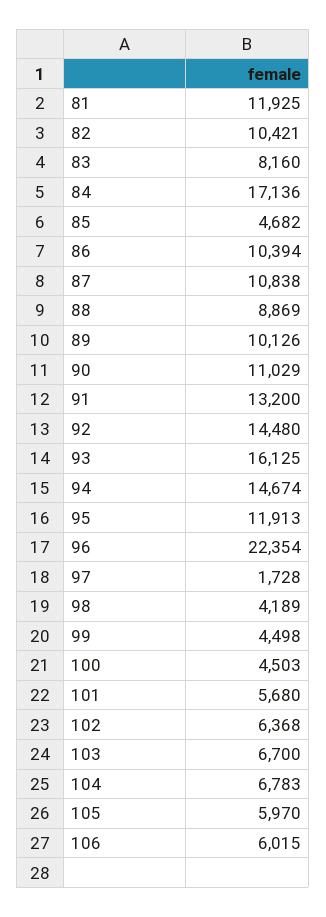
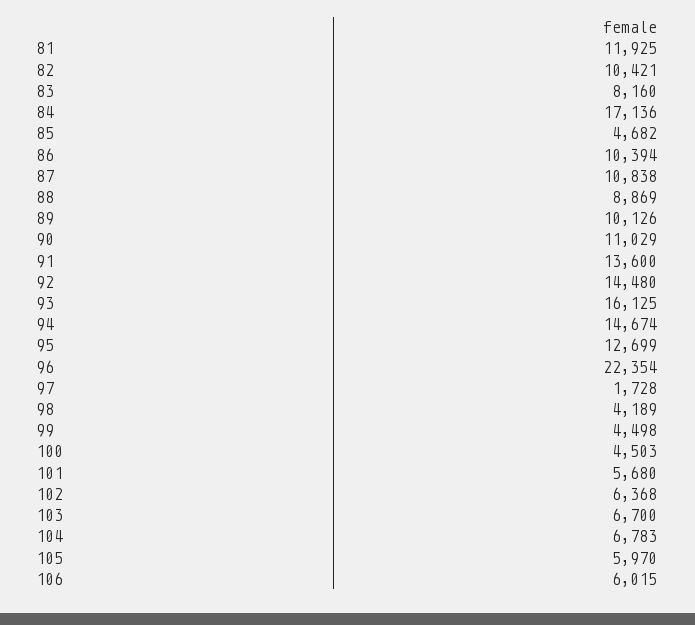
  {
    "81": 11925,
    "82": 10421,
    "83": 8160,
    "84": 17136,
    "85": 4682,
    "86": 10394,
    "87": 10838,
    "88": 8869,
    "89": 10126,
    "90": 11029,
-   "91": 13200,
+   "91": 13600,
    "92": 14480,
    "93": 16125,
    "94": 14674,
-   "95": 11913,
+   "95": 12699,
    "96": 22354,
    "97": 1728,
    "98": 4189,
    "99": 4498,
    "100": 4503,
    "101": 5680,
    "102": 6368,
    "103": 6700,
    "104": 6783,
    "105": 5970,
    "106": 6015
  }

